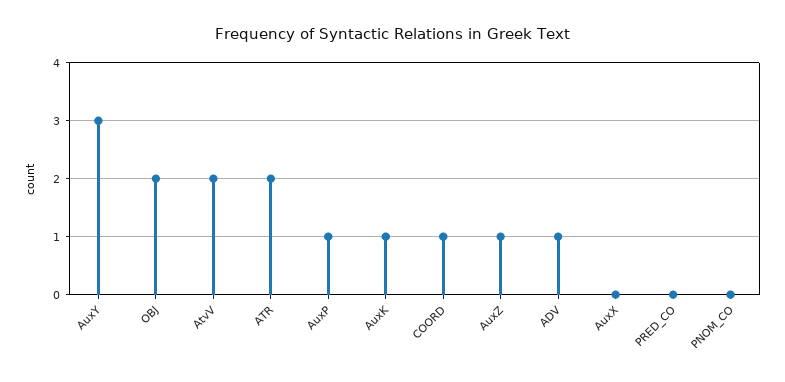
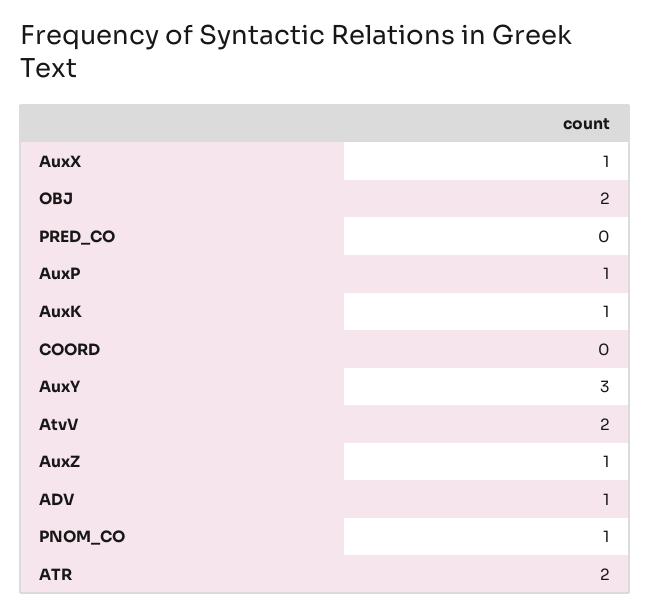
  {
    "AuxY": 3,
    "OBJ": 2,
    "AtvV": 2,
    "ATR": 2,
    "AuxP": 1,
    "AuxK": 1,
-   "COORD": 1,
+   "COORD": 0,
    "AuxZ": 1,
    "ADV": 1,
-   "AuxX": 0,
+   "AuxX": 1,
    "PRED_CO": 0,
-   "PNOM_CO": 0
+   "PNOM_CO": 1
  }

